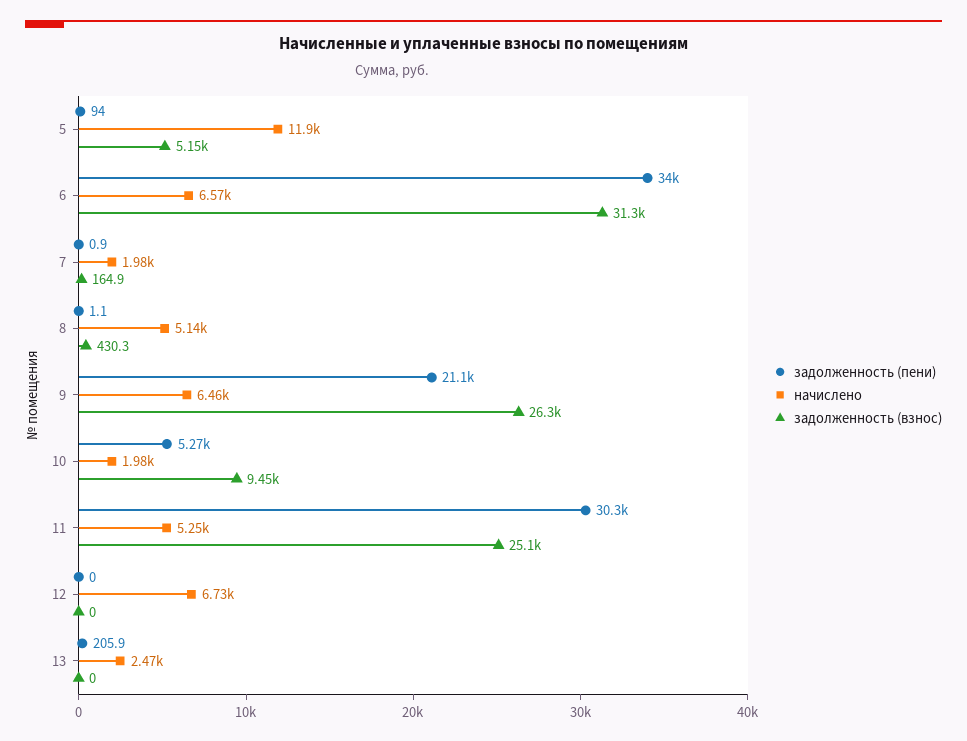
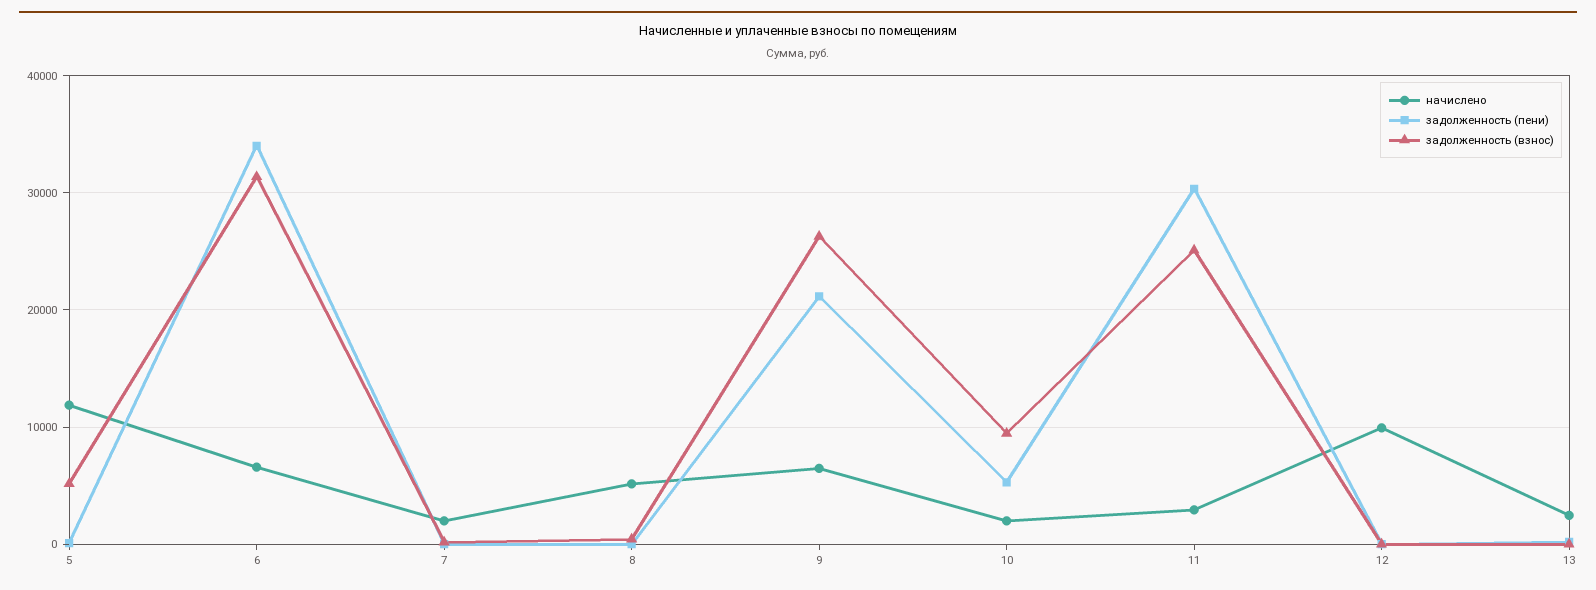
  {
    "задолженность (пени)": {
      "5": 94,
      "6": 34000,
      "7": 0.9,
      "8": 1.1,
      "9": 21100,
      "10": 5270,
      "11": 30300,
      "12": 0,
      "13": 205.9
    },
    "начислено": {
      "5": 11900,
      "6": 6570,
      "7": 1980,
      "8": 5140,
      "9": 6460,
      "10": 1980,
-     "11": 5250,
+     "11": 3000,
-     "12": 6730,
+     "12": 10000,
      "13": 2470
    },
    "задолженность (взнос)": {
      "5": 5150,
      "6": 31300,
      "7": 164.9,
      "8": 430.3,
      "9": 26300,
      "10": 9450,
      "11": 25100,
      "12": 0,
      "13": 0
    }
  }

